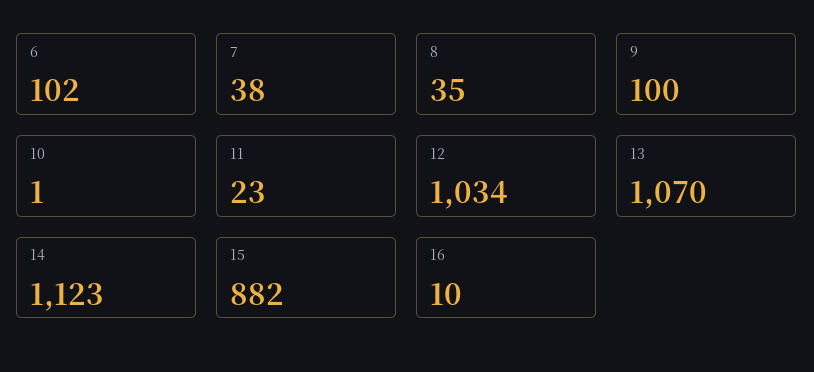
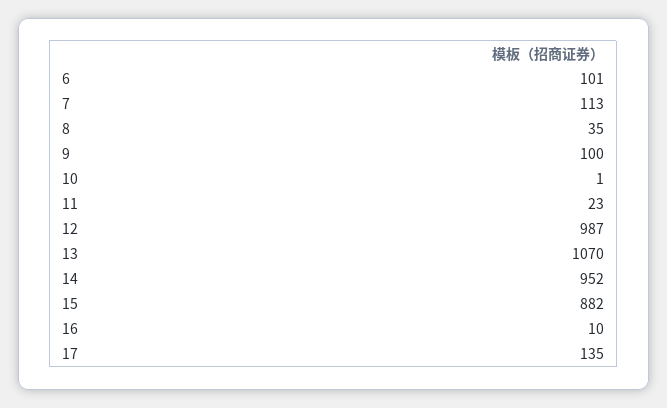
  {
-   "6": 102,
+   "6": 101,
-   "7": 38,
+   "7": 113,
    "8": 35,
    "9": 100,
    "10": 1,
    "11": 23,
-   "12": 1034,
+   "12": 987,
    "13": 1070,
-   "14": 1123,
+   "14": 952,
    "15": 882,
-   "16": 10
+   "16": 10,
+   "17": 135
  }

